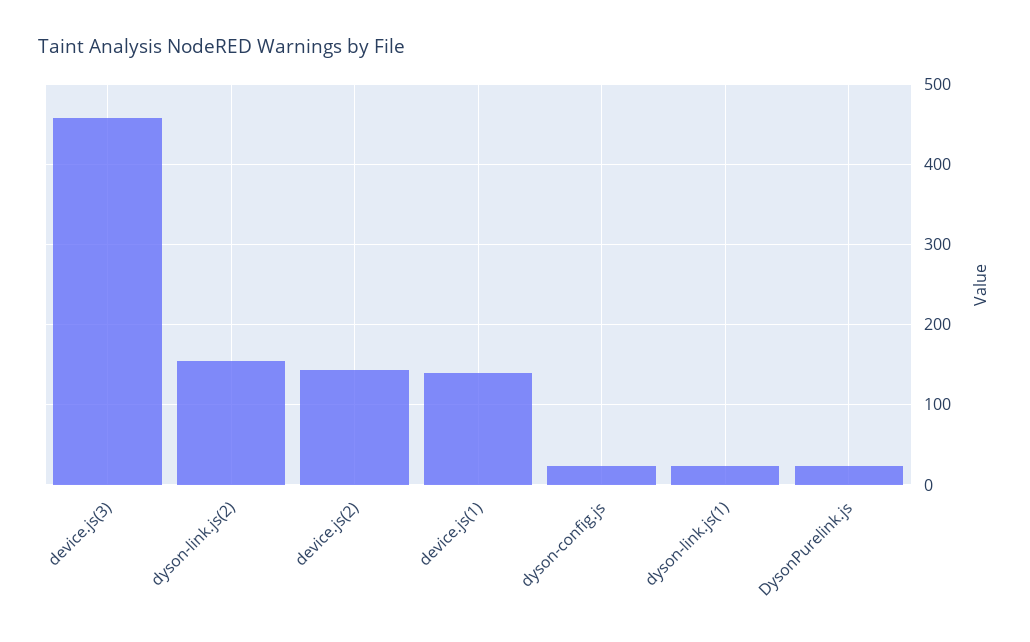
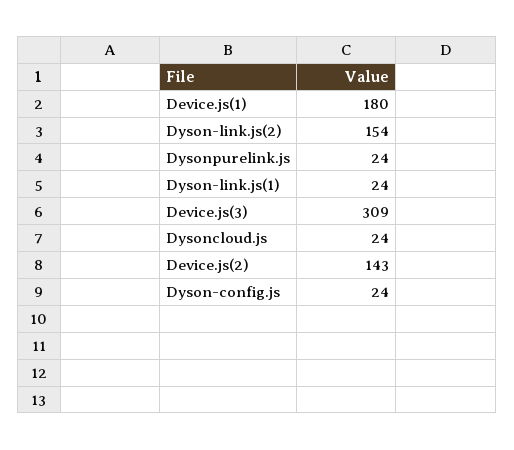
  {
-   "device.js(3)": 460,
+   "device.js(3)": 309,
    "dyson-link.js(2)": 154,
    "device.js(2)": 143,
-   "device.js(1)": 140,
+   "device.js(1)": 180,
    "dyson-config.js": 24,
    "dyson-link.js(1)": 24,
-   "DysonPurelink.js": 24
+   "DysonPurelink.js": 24,
+   "Dysoncloud.js": 24
  }

